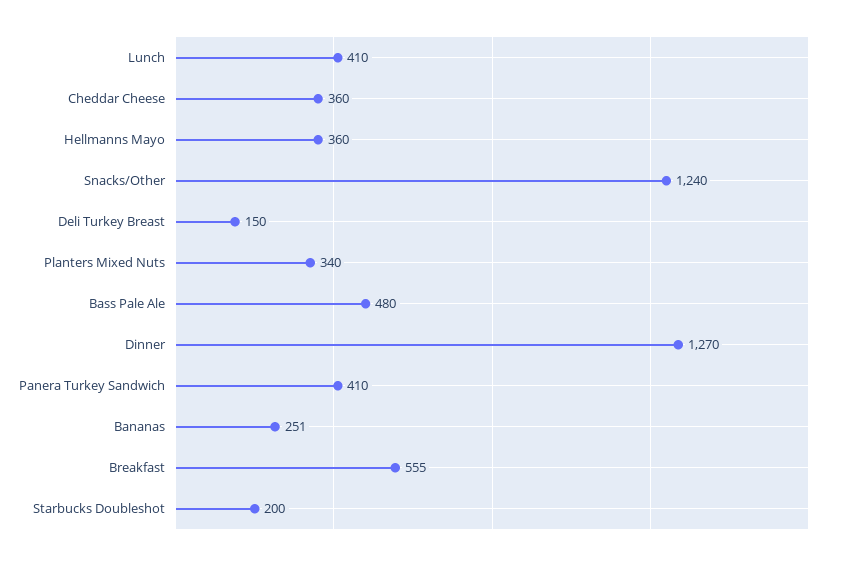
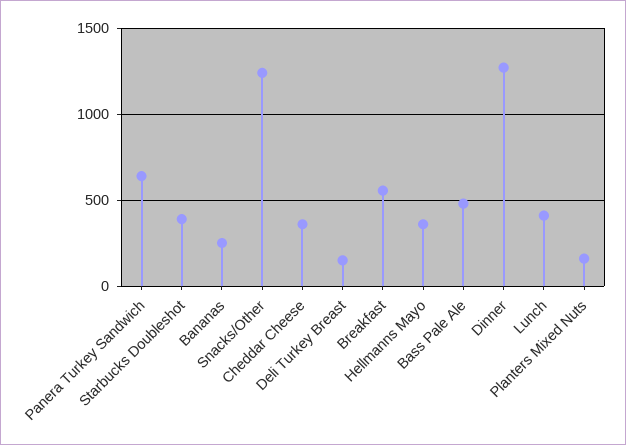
  {
    "Lunch": 410,
    "Cheddar Cheese": 360,
    "Hellmanns Mayo": 360,
    "Snacks/Other": 1240,
    "Deli Turkey Breast": 150,
-   "Planters Mixed Nuts": 340,
+   "Planters Mixed Nuts": 150,
    "Bass Pale Ale": 480,
    "Dinner": 1270,
-   "Panera Turkey Sandwich": 410,
+   "Panera Turkey Sandwich": 650,
    "Bananas": 251,
    "Breakfast": 555,
-   "Starbucks Doubleshot": 200
+   "Starbucks Doubleshot": 400
  }

